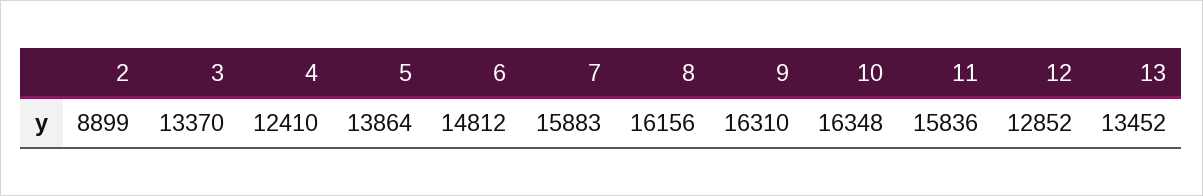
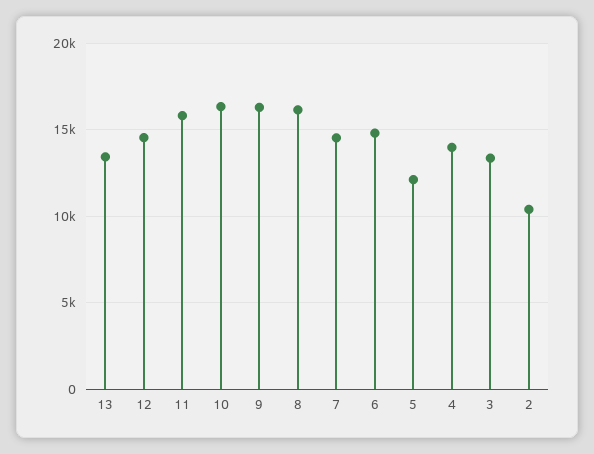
  {
-   "2": 8899,
+   "2": 10500,
    "3": 13370,
-   "4": 12410,
+   "4": 14000,
-   "5": 13864,
+   "5": 12000,
    "6": 14812,
-   "7": 15883,
+   "7": 14500,
    "8": 16156,
    "9": 16310,
    "10": 16348,
    "11": 15836,
-   "12": 12852,
+   "12": 14500,
    "13": 13452
  }

